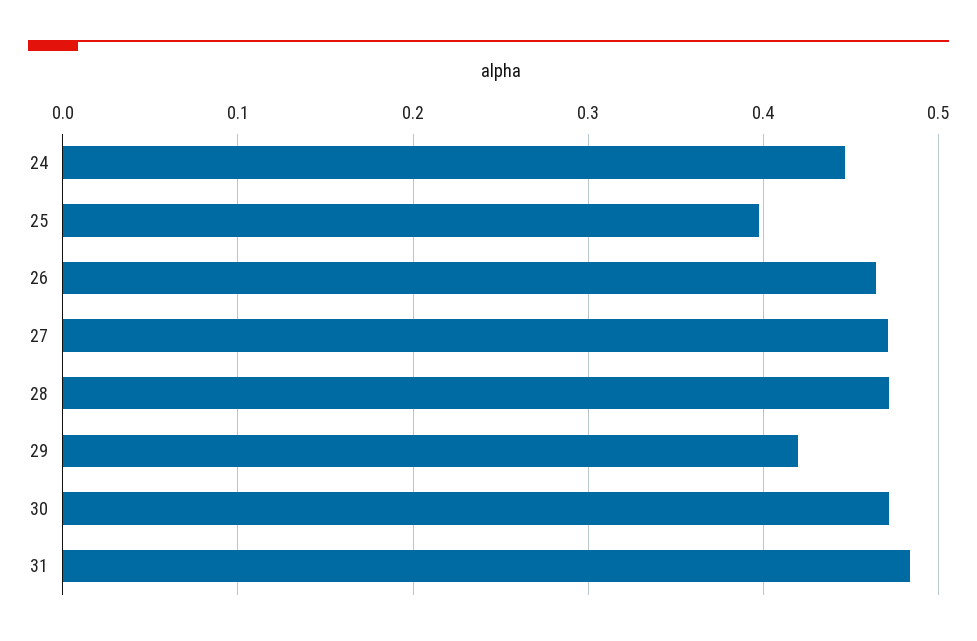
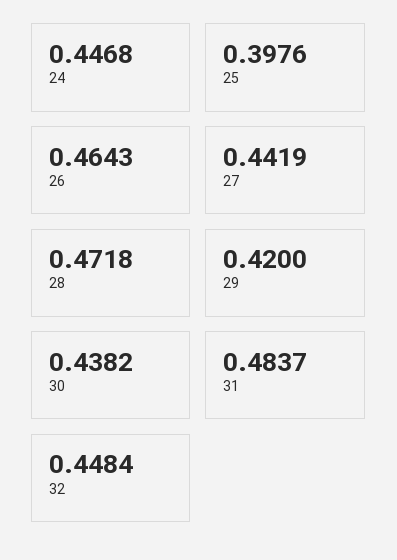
  {
    "24": 0.4468,
    "25": 0.3976,
    "26": 0.4643,
-   "27": 0.47,
+   "27": 0.4419,
    "28": 0.4718,
    "29": 0.42,
-   "30": 0.47,
+   "30": 0.4382,
-   "31": 0.4837
+   "31": 0.4837,
+   "32": 0.4484
  }

